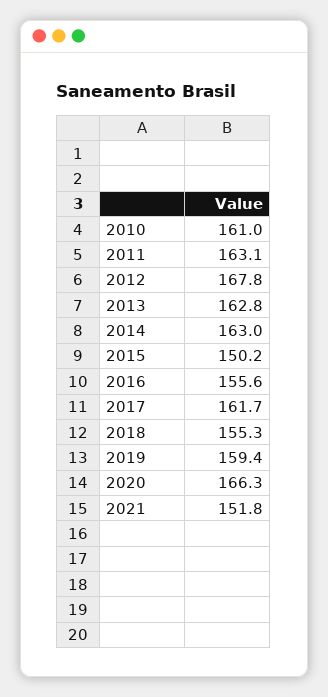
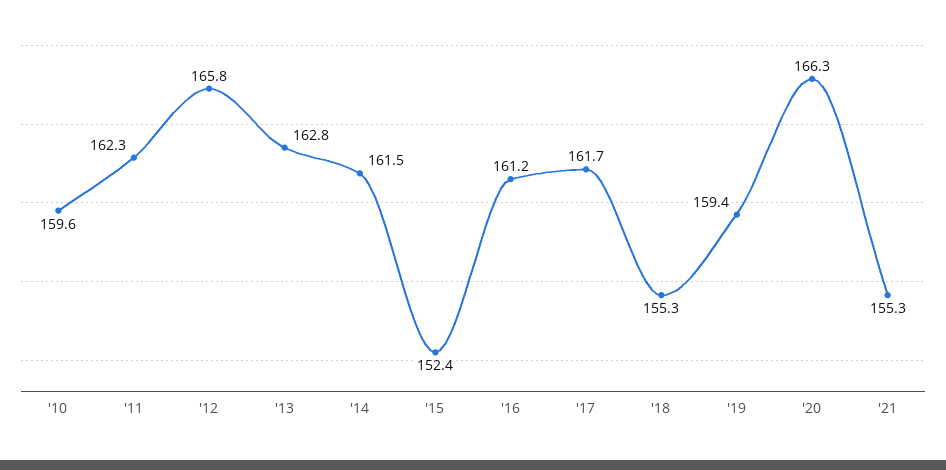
  {
-   "2010": 161,
+   "2010": 159.6,
-   "2011": 163.1,
+   "2011": 162.3,
-   "2012": 167.8,
+   "2012": 165.8,
    "2013": 162.8,
-   "2014": 163,
+   "2014": 161.5,
-   "2015": 150.2,
+   "2015": 152.4,
-   "2016": 155.6,
+   "2016": 161.2,
    "2017": 161.7,
    "2018": 155.3,
    "2019": 159.4,
    "2020": 166.3,
-   "2021": 151.8
+   "2021": 155.3
  }

